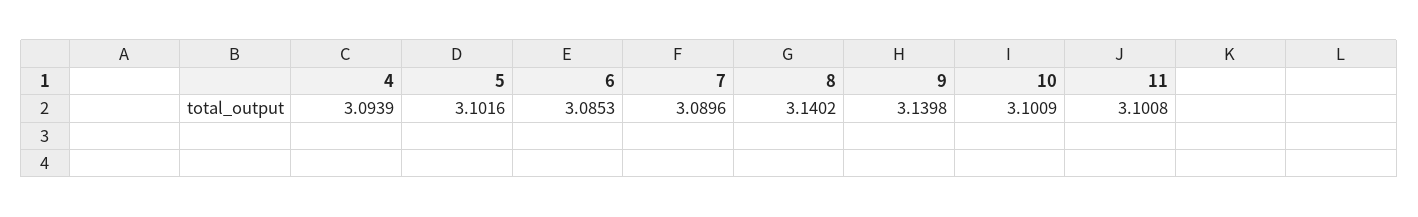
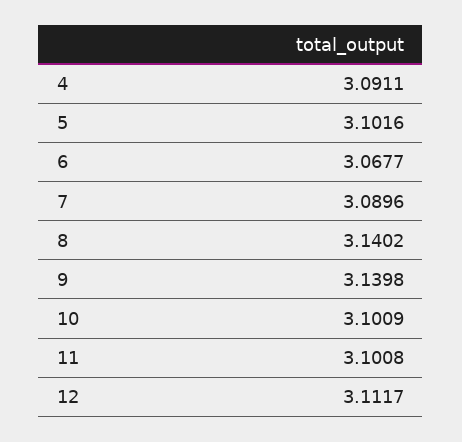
  {
-   "4": 3.0939,
+   "4": 3.0911,
    "5": 3.1016,
-   "6": 3.0853,
+   "6": 3.0677,
    "7": 3.0896,
    "8": 3.1402,
    "9": 3.1398,
    "10": 3.1009,
-   "11": 3.1008
+   "11": 3.1008,
+   "12": 3.1117
  }

